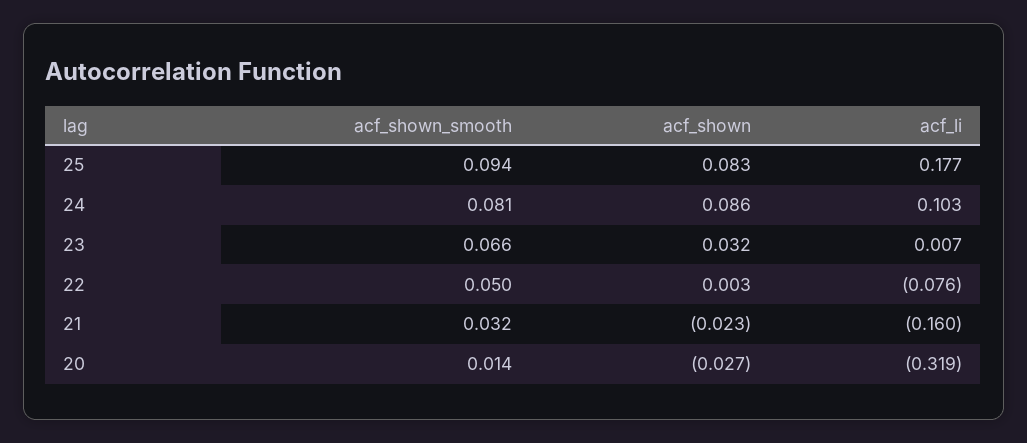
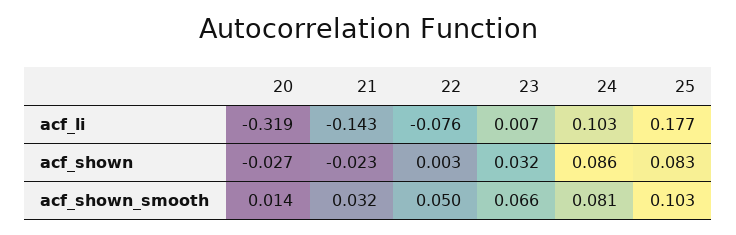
  {
    "acf_shown_smooth": {
-     "25": 0.094,
+     "25": 0.103,
      "24": 0.081,
      "23": 0.066,
      "22": 0.05,
      "21": 0.032,
      "20": 0.014
    },
    "acf_shown": {
      "25": 0.083,
      "24": 0.086,
      "23": 0.032,
      "22": 0.003,
      "21": -0.023,
      "20": -0.027
    },
    "acf_li": {
      "25": 0.177,
      "24": 0.103,
      "23": 0.007,
      "22": -0.076,
-     "21": -0.16,
+     "21": -0.143,
      "20": -0.319
    }
  }

